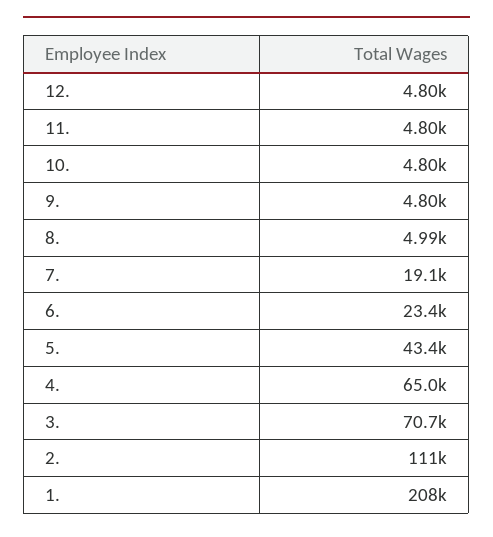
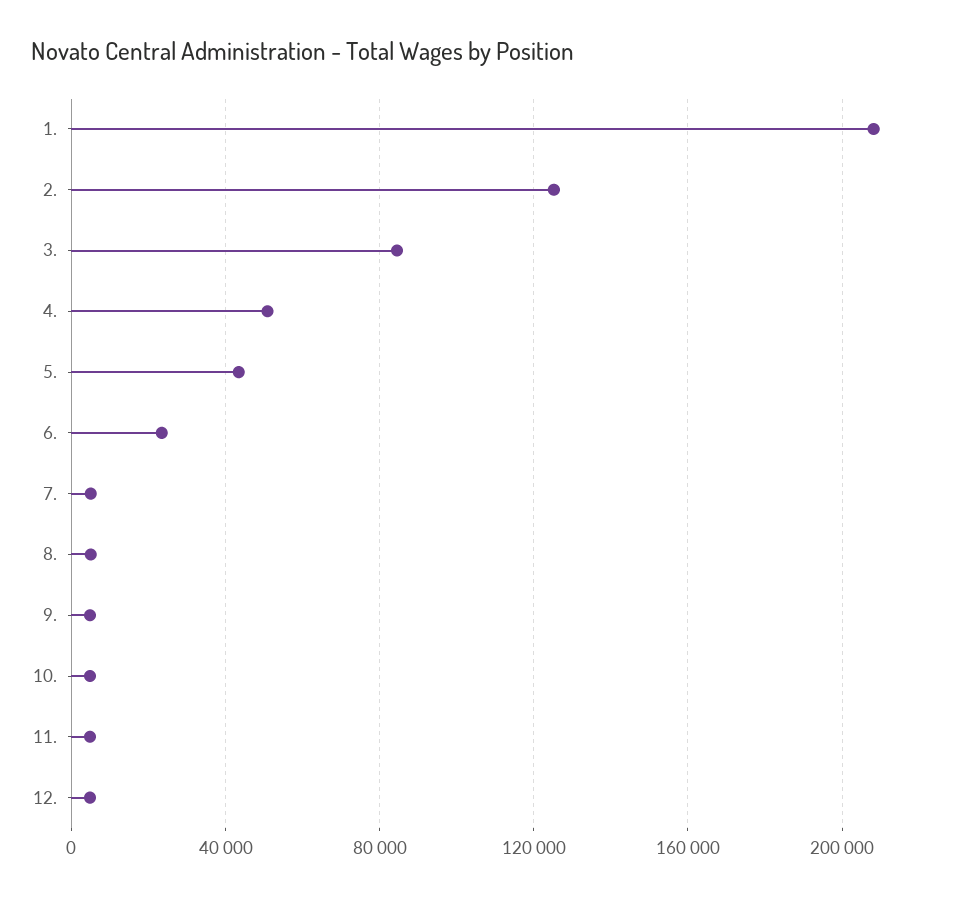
  {
    "12.": 4800,
    "11.": 4800,
    "10.": 4800,
    "9.": 4800,
    "8.": 4990,
-   "7.": 19100,
+   "7.": 5000,
    "6.": 23400,
    "5.": 43400,
-   "4.": 65000,
+   "4.": 50000,
-   "3.": 70700,
+   "3.": 85000,
-   "2.": 111000,
+   "2.": 125000,
    "1.": 208000
  }

